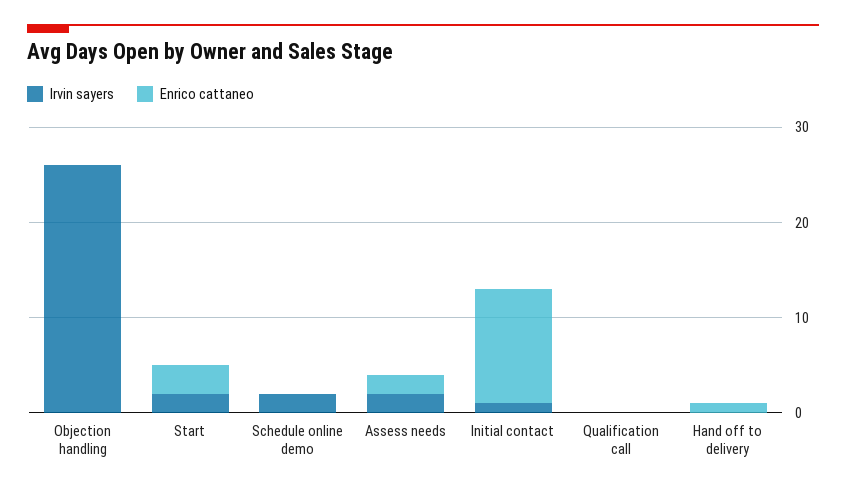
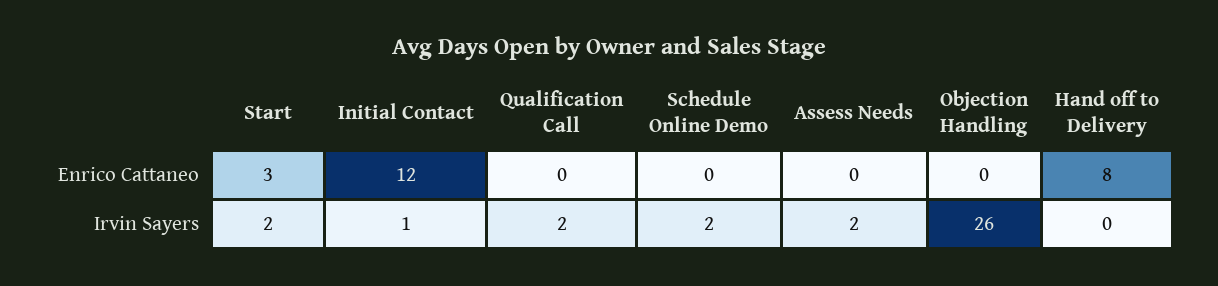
  {
    "Irvin sayers": {
      "Objection handling": 26,
      "Start": 2,
      "Schedule online demo": 2,
      "Assess needs": 2,
      "Initial contact": 1,
-     "Qualification call": 0,
+     "Qualification call": 2,
      "Hand off to delivery": 0
    },
    "Enrico cattaneo": {
      "Objection handling": 0,
      "Start": 3,
      "Schedule online demo": 0,
-     "Assess needs": 2,
+     "Assess needs": 0,
      "Initial contact": 12,
      "Qualification call": 0,
-     "Hand off to delivery": 1
+     "Hand off to delivery": 8
    }
  }

